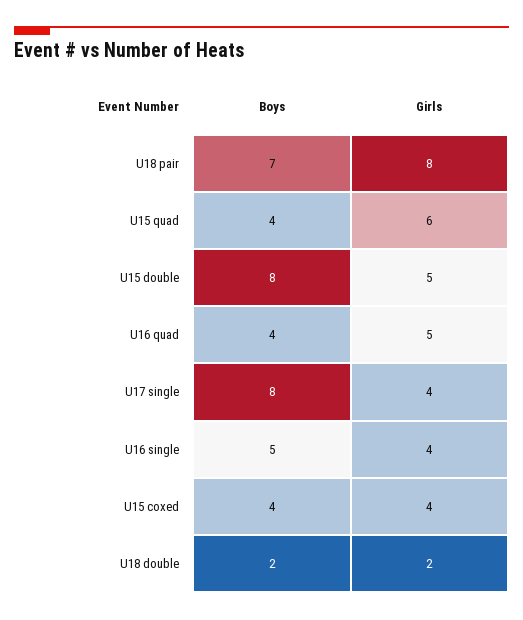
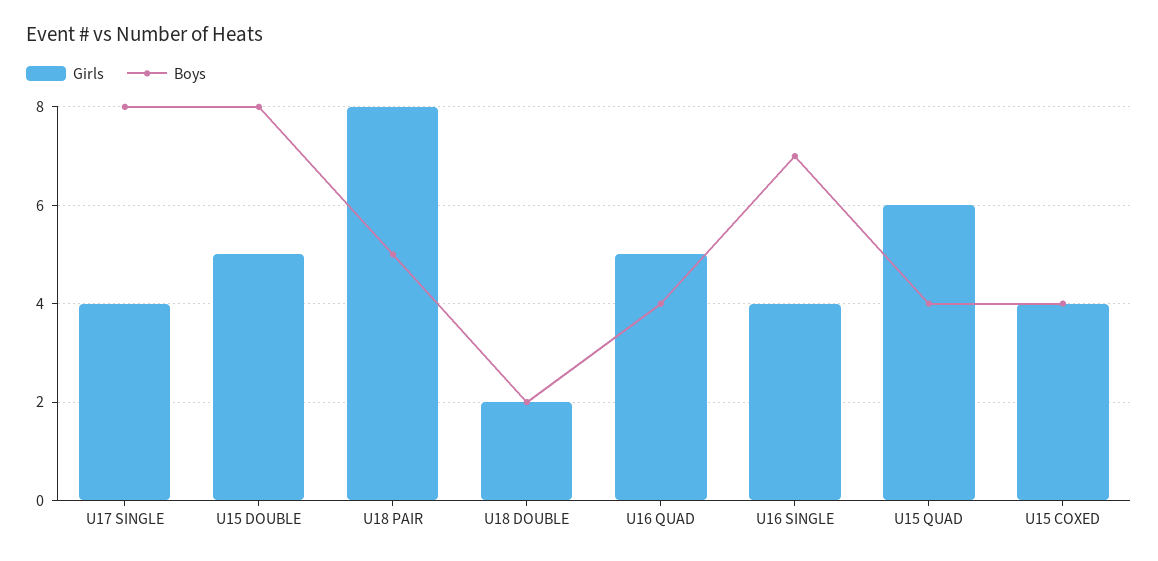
  {
    "Boys": {
-     "U18 pair": 7,
+     "U18 pair": 5,
      "U15 quad": 4,
      "U15 double": 8,
      "U16 quad": 4,
      "U17 single": 8,
-     "U16 single": 5,
+     "U16 single": 7,
      "U15 coxed": 4,
      "U18 double": 2
    },
    "Girls": {
      "U18 pair": 8,
      "U15 quad": 6,
      "U15 double": 5,
      "U16 quad": 5,
      "U17 single": 4,
      "U16 single": 4,
      "U15 coxed": 4,
      "U18 double": 2
    }
  }

